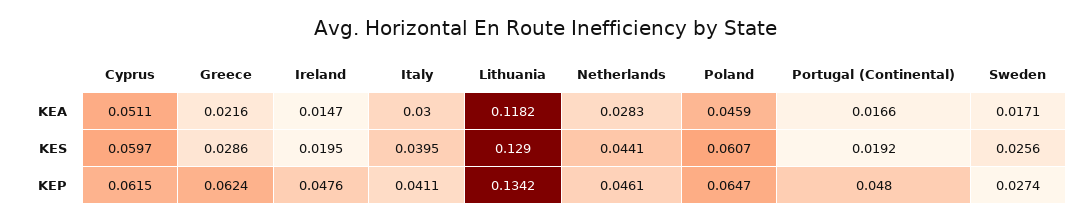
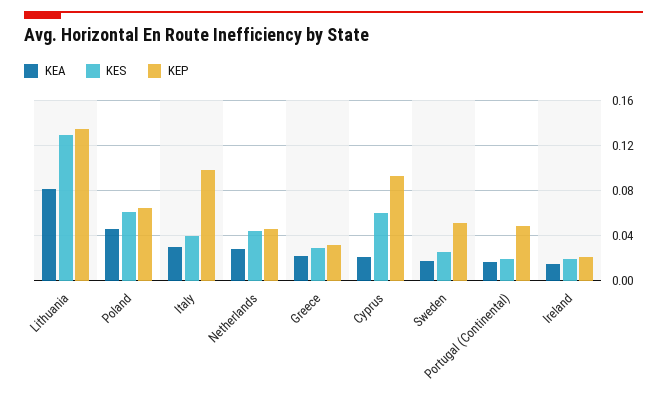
  {
    "KEA": {
-     "Cyprus": 0.0511,
+     "Cyprus": 0.02,
      "Greece": 0.0216,
      "Ireland": 0.0147,
      "Italy": 0.03,
-     "Lithuania": 0.1182,
+     "Lithuania": 0.08,
      "Netherlands": 0.0283,
      "Poland": 0.0459,
      "Portugal (Continental)": 0.0166,
      "Sweden": 0.0171
    },
    "KES": {
      "Cyprus": 0.0597,
      "Greece": 0.0286,
      "Ireland": 0.0195,
      "Italy": 0.0395,
      "Lithuania": 0.129,
      "Netherlands": 0.0441,
      "Poland": 0.0607,
      "Portugal (Continental)": 0.0192,
      "Sweden": 0.0256
    },
    "KEP": {
-     "Cyprus": 0.0615,
+     "Cyprus": 0.09,
-     "Greece": 0.0624,
+     "Greece": 0.03,
-     "Ireland": 0.0476,
+     "Ireland": 0.02,
-     "Italy": 0.0411,
+     "Italy": 0.1,
      "Lithuania": 0.1342,
      "Netherlands": 0.0461,
      "Poland": 0.0647,
      "Portugal (Continental)": 0.048,
-     "Sweden": 0.0274
+     "Sweden": 0.05
    }
  }

